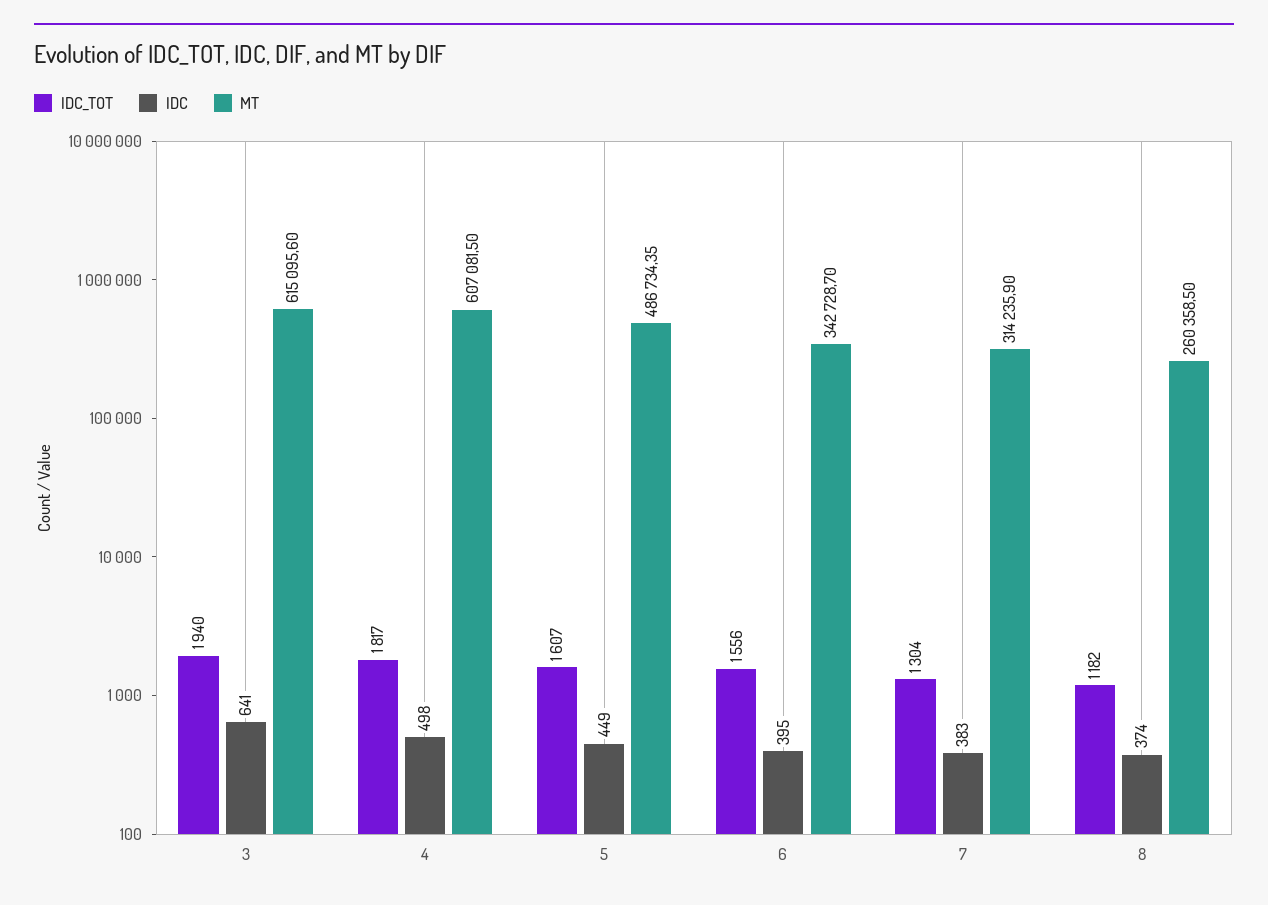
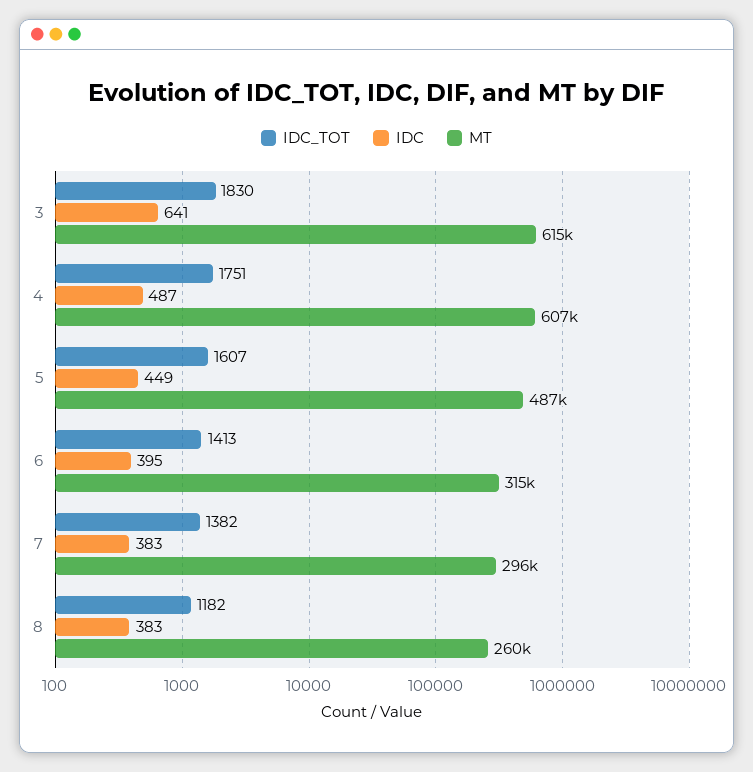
  {
    "IDC_TOT": {
-     "3": 1940,
+     "3": 1830,
-     "4": 1817,
+     "4": 1751,
      "5": 1607,
-     "6": 1556,
+     "6": 1413,
-     "7": 1304,
+     "7": 1382,
      "8": 1182
    },
    "IDC": {
      "3": 641,
-     "4": 498,
+     "4": 487,
      "5": 449,
      "6": 395,
      "7": 383,
-     "8": 374
+     "8": 383
    },
    "MT": {
      "3": 615095.6,
      "4": 607081.5,
      "5": 486734.35,
-     "6": 342728.7,
+     "6": 315000,
-     "7": 314235.9,
+     "7": 296000,
      "8": 260358.5
    }
  }

